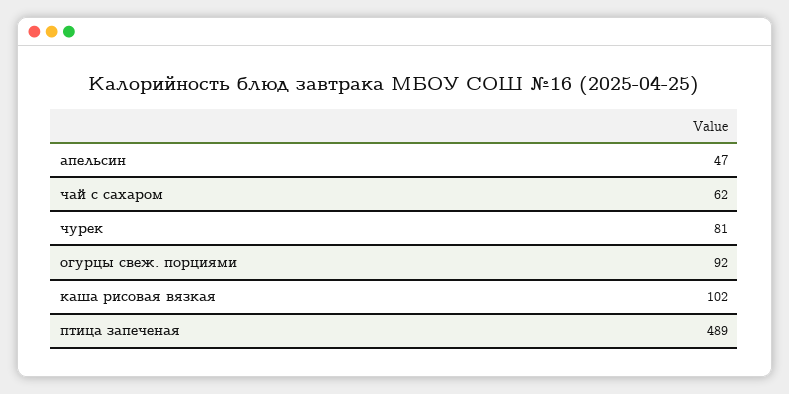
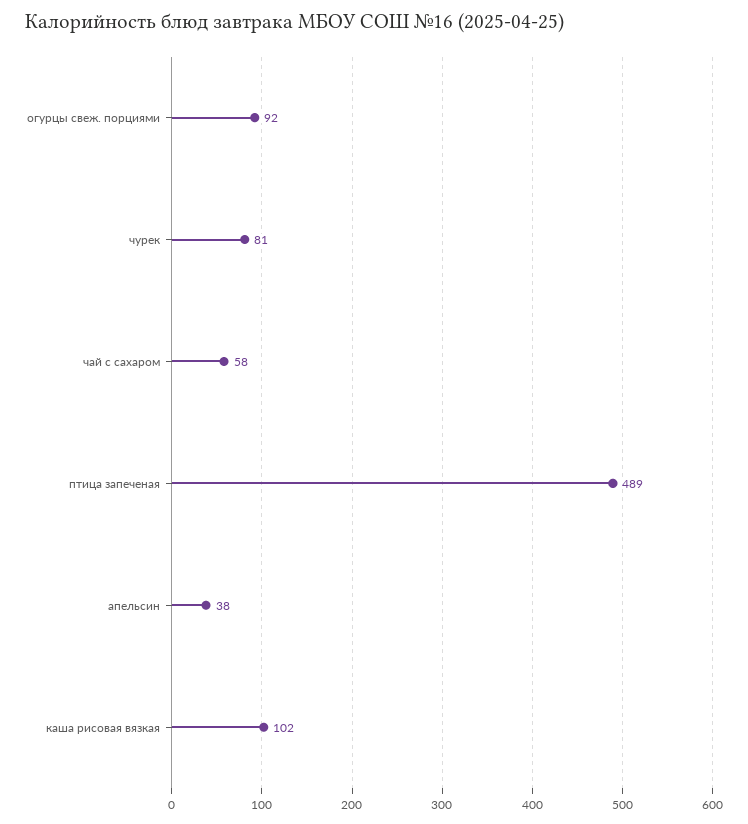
  {
-   "апельсин": 47,
+   "апельсин": 38,
-   "чай с сахаром": 62,
+   "чай с сахаром": 58,
    "чурек": 81,
    "огурцы свеж. порциями": 92,
    "каша рисовая вязкая": 102,
    "птица запеченая": 489
  }

